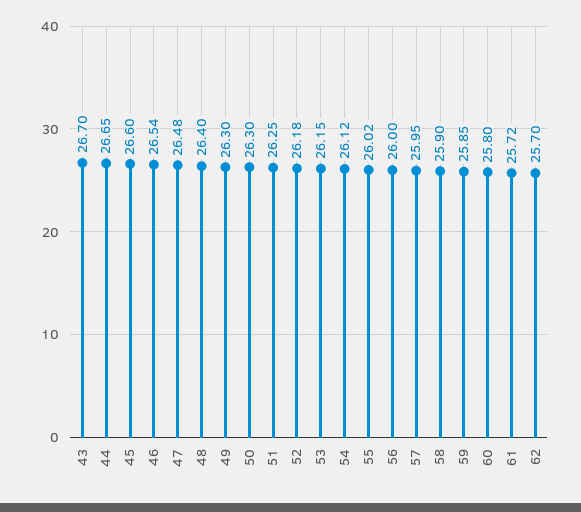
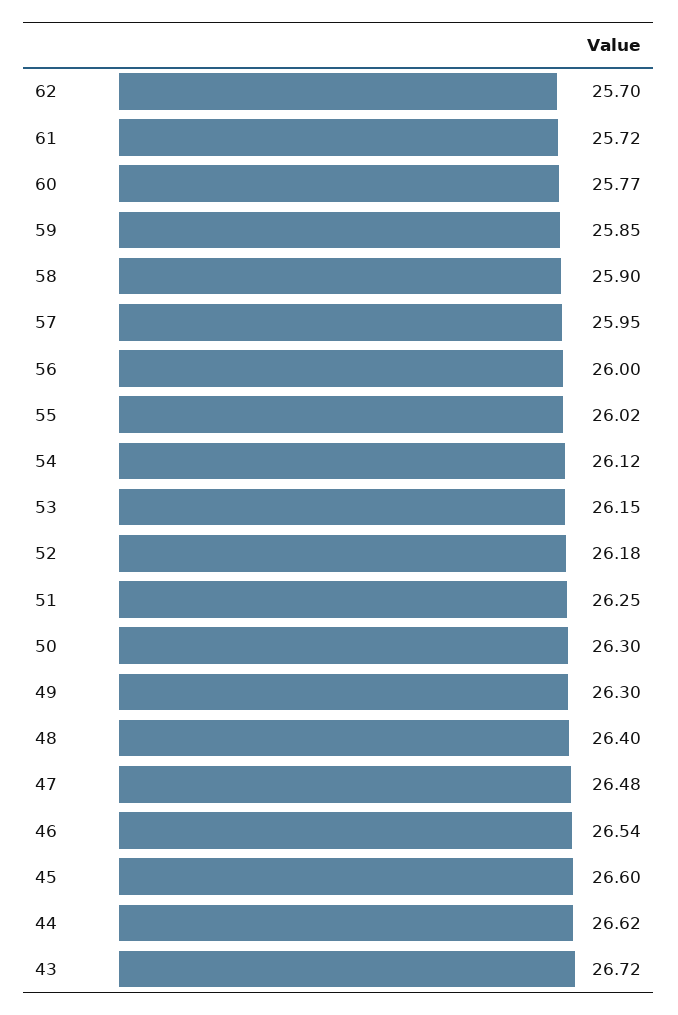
  {
-   "43": 26.7,
+   "43": 26.72,
-   "44": 26.65,
+   "44": 26.62,
    "45": 26.6,
    "46": 26.54,
    "47": 26.48,
    "48": 26.4,
    "49": 26.3,
    "50": 26.3,
    "51": 26.25,
    "52": 26.18,
    "53": 26.15,
    "54": 26.12,
    "55": 26.02,
    "56": 26,
    "57": 25.95,
    "58": 25.9,
    "59": 25.85,
-   "60": 25.8,
+   "60": 25.77,
    "61": 25.72,
    "62": 25.7
  }

